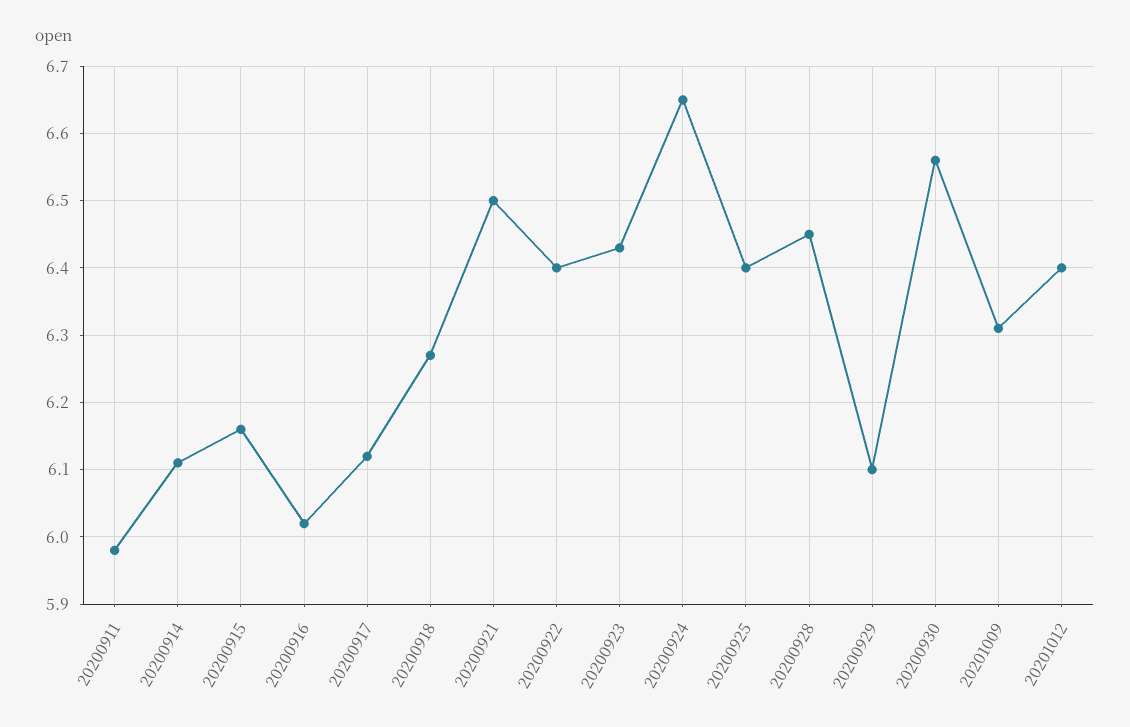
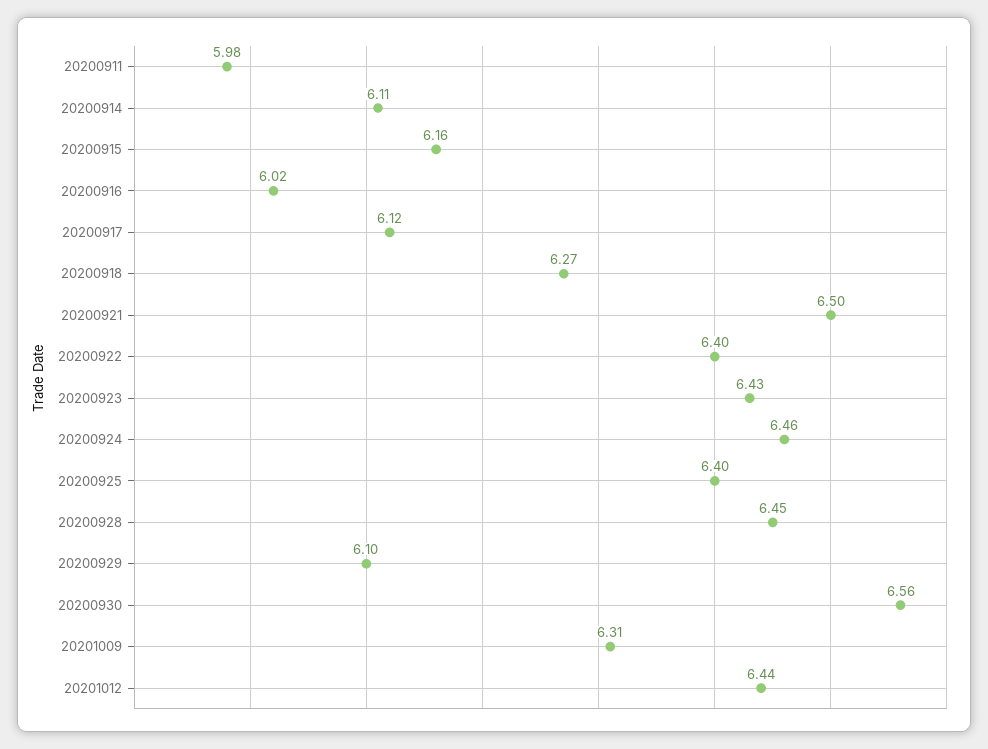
  {
    "20200911": 5.98,
    "20200914": 6.11,
    "20200915": 6.16,
    "20200916": 6.02,
    "20200917": 6.12,
    "20200918": 6.27,
    "20200921": 6.5,
    "20200922": 6.4,
    "20200923": 6.43,
-   "20200924": 6.65,
+   "20200924": 6.46,
    "20200925": 6.4,
    "20200928": 6.45,
    "20200929": 6.1,
    "20200930": 6.56,
    "20201009": 6.31,
-   "20201012": 6.4
+   "20201012": 6.44
  }

